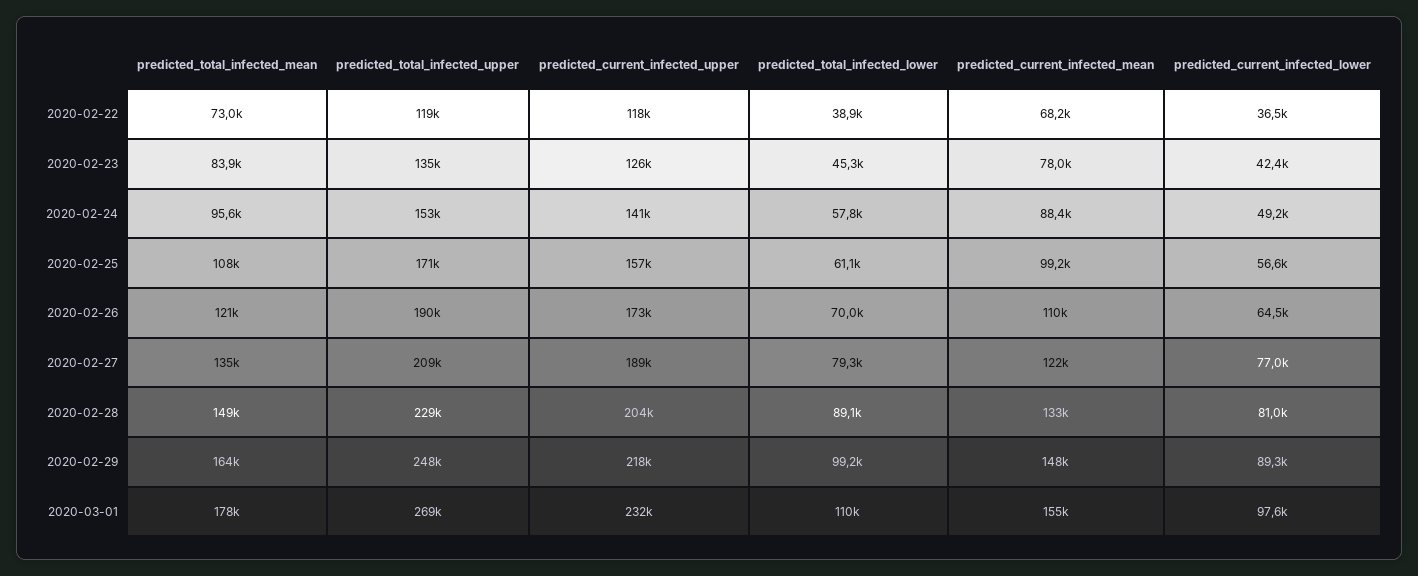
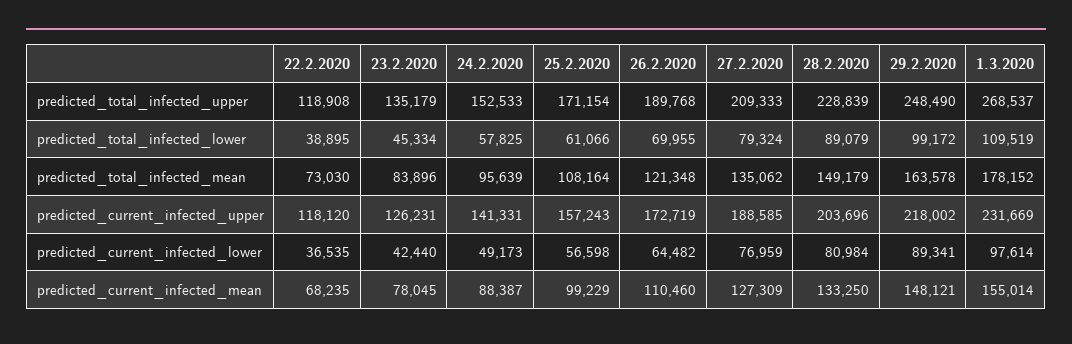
  {
    "predicted_total_infected_mean": {
      "2020-02-22": 73030,
      "2020-02-23": 83896,
      "2020-02-24": 95639,
      "2020-02-25": 108164,
      "2020-02-26": 121348,
      "2020-02-27": 135062,
      "2020-02-28": 149179,
      "2020-02-29": 163578,
      "2020-03-01": 178152
    },
    "predicted_total_infected_upper": {
      "2020-02-22": 118908,
      "2020-02-23": 135179,
      "2020-02-24": 152533,
      "2020-02-25": 171154,
      "2020-02-26": 189768,
      "2020-02-27": 209333,
      "2020-02-28": 228839,
      "2020-02-29": 248490,
      "2020-03-01": 268537
    },
    "predicted_current_infected_upper": {
      "2020-02-22": 118120,
      "2020-02-23": 126231,
      "2020-02-24": 141331,
      "2020-02-25": 157243,
      "2020-02-26": 172719,
      "2020-02-27": 188585,
      "2020-02-28": 203696,
      "2020-02-29": 218002,
      "2020-03-01": 231669
    },
    "predicted_total_infected_lower": {
      "2020-02-22": 38895,
      "2020-02-23": 45334,
      "2020-02-24": 57825,
      "2020-02-25": 61066,
      "2020-02-26": 69955,
      "2020-02-27": 79324,
      "2020-02-28": 89079,
      "2020-02-29": 99172,
      "2020-03-01": 109519
    },
    "predicted_current_infected_mean": {
      "2020-02-22": 68235,
      "2020-02-23": 78045,
      "2020-02-24": 88387,
      "2020-02-25": 99229,
      "2020-02-26": 110460,
-     "2020-02-27": 122000,
+     "2020-02-27": 127309,
      "2020-02-28": 133250,
      "2020-02-29": 148121,
      "2020-03-01": 155014
    },
    "predicted_current_infected_lower": {
      "2020-02-22": 36535,
      "2020-02-23": 42440,
      "2020-02-24": 49173,
      "2020-02-25": 56598,
      "2020-02-26": 64482,
      "2020-02-27": 76959,
      "2020-02-28": 80984,
      "2020-02-29": 89341,
      "2020-03-01": 97614
    }
  }

